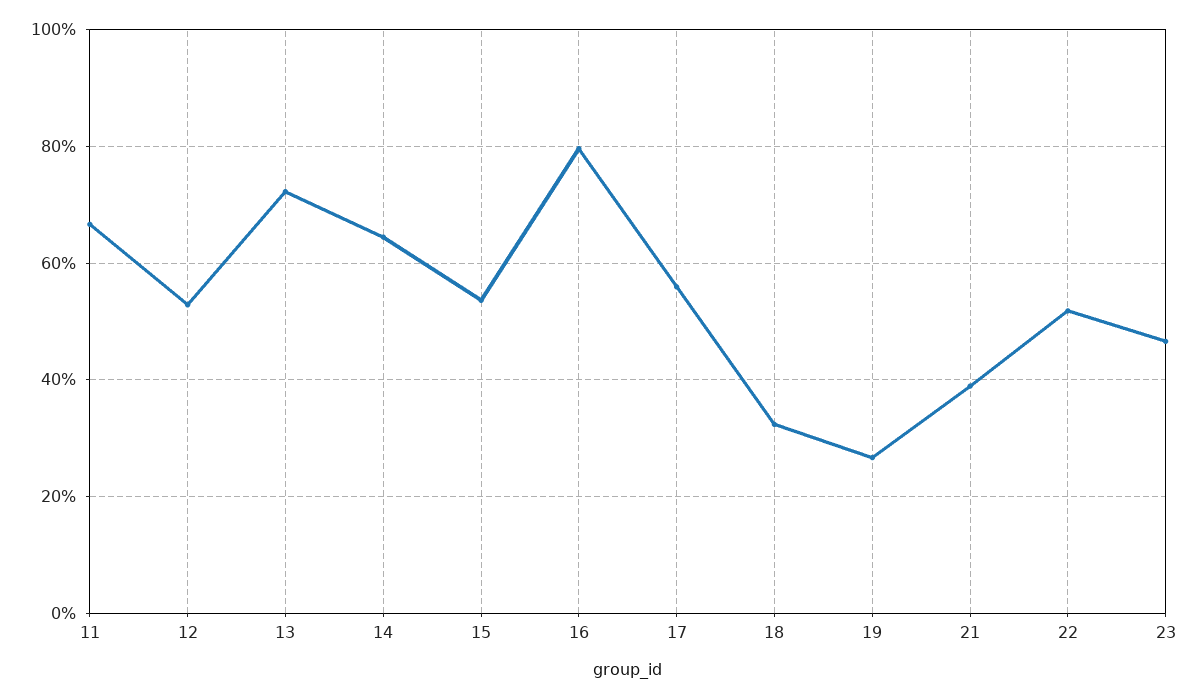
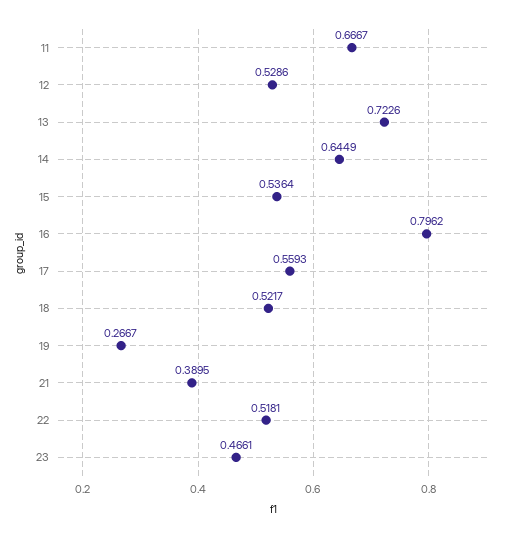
  {
    "11": 0.6667,
    "12": 0.5286,
    "13": 0.7226,
    "14": 0.6449,
    "15": 0.5364,
    "16": 0.7962,
    "17": 0.5593,
-   "18": 0.32,
+   "18": 0.5217,
    "19": 0.2667,
    "21": 0.3895,
    "22": 0.5181,
    "23": 0.4661
  }

